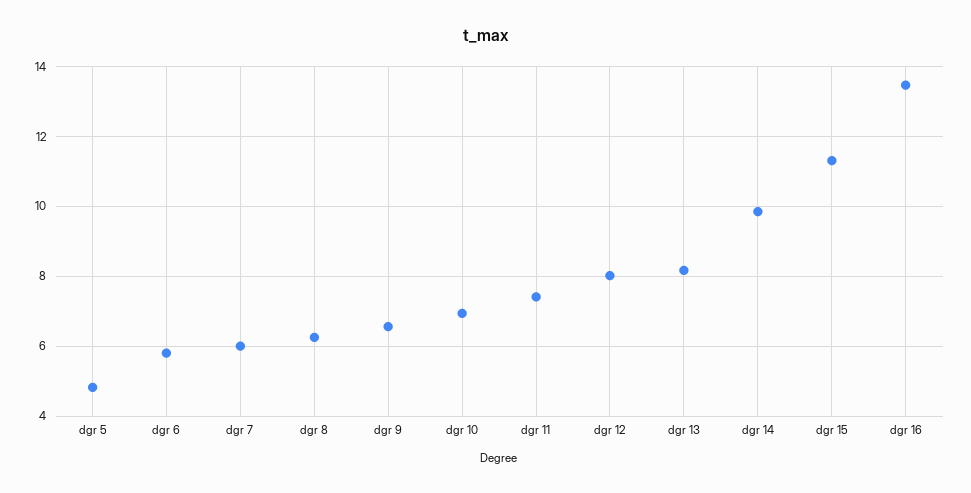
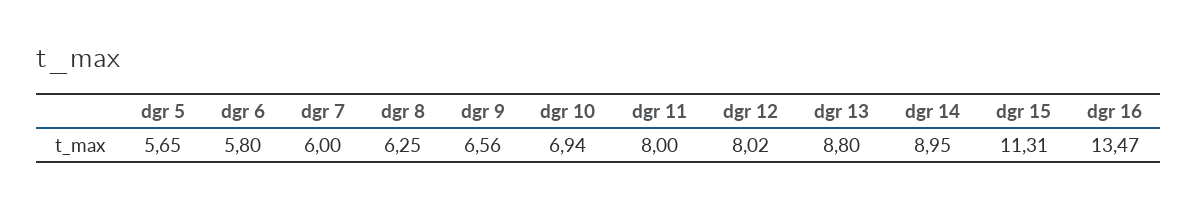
  {
-   "dgr 5": 4.8,
+   "dgr 5": 5.65,
    "dgr 6": 5.8,
    "dgr 7": 6,
    "dgr 8": 6.25,
    "dgr 9": 6.56,
    "dgr 10": 6.94,
-   "dgr 11": 7.4,
+   "dgr 11": 8,
    "dgr 12": 8.02,
-   "dgr 13": 8.2,
+   "dgr 13": 8.8,
-   "dgr 14": 9.8,
+   "dgr 14": 8.95,
    "dgr 15": 11.31,
    "dgr 16": 13.47
  }

